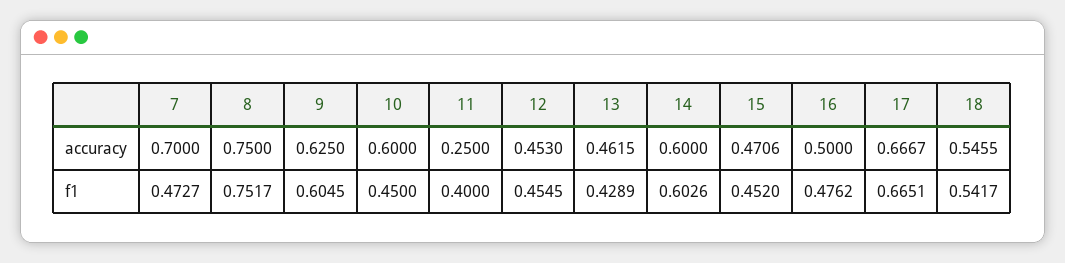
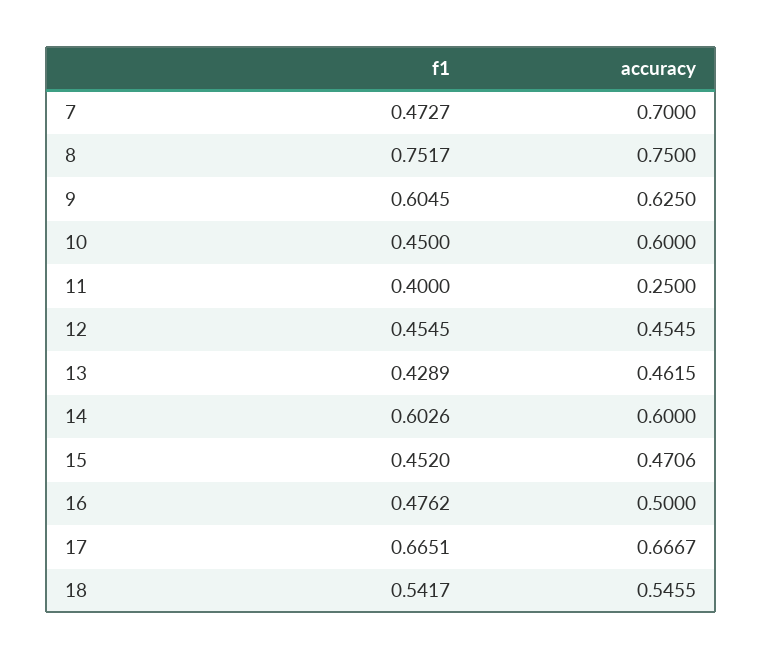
  {
    "7": {
      "accuracy": 0.7,
      "f1": 0.4727
    },
    "8": {
      "accuracy": 0.75,
      "f1": 0.7517
    },
    "9": {
      "accuracy": 0.625,
      "f1": 0.6045
    },
    "10": {
      "accuracy": 0.6,
      "f1": 0.45
    },
    "11": {
      "accuracy": 0.25,
      "f1": 0.4
    },
    "12": {
-     "accuracy": 0.453,
+     "accuracy": 0.4545,
      "f1": 0.4545
    },
    "13": {
      "accuracy": 0.4615,
      "f1": 0.4289
    },
    "14": {
      "accuracy": 0.6,
      "f1": 0.6026
    },
    "15": {
      "accuracy": 0.4706,
      "f1": 0.452
    },
    "16": {
      "accuracy": 0.5,
      "f1": 0.4762
    },
    "17": {
      "accuracy": 0.6667,
      "f1": 0.6651
    },
    "18": {
      "accuracy": 0.5455,
      "f1": 0.5417
    }
  }

